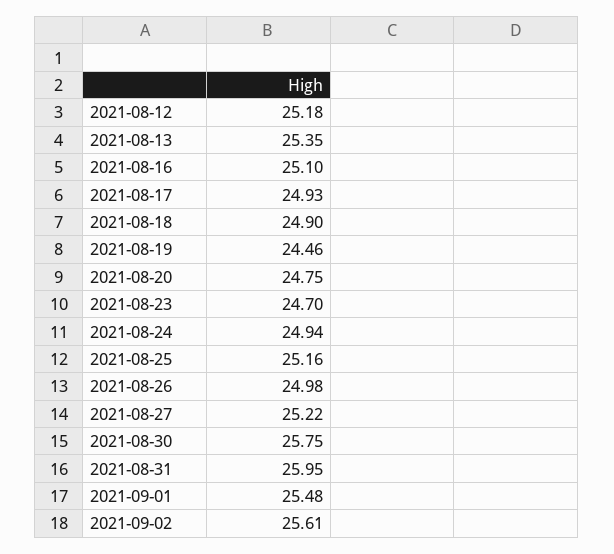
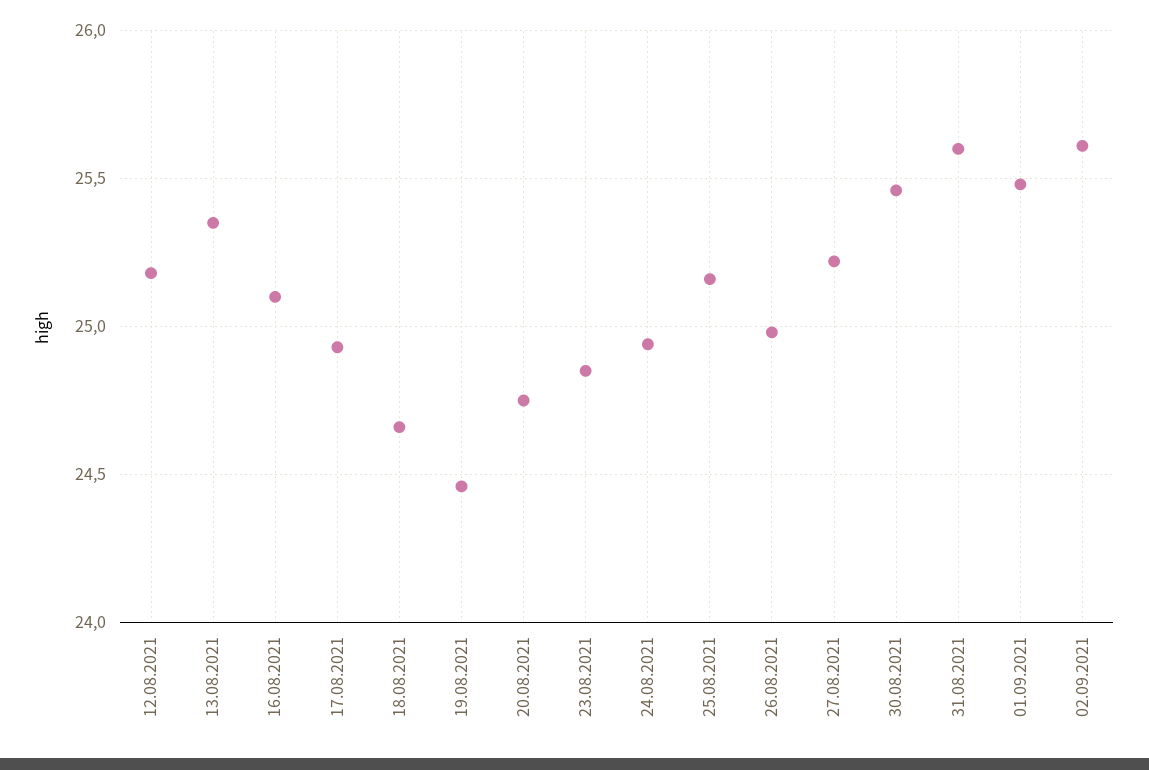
  {
    "2021-08-12": 25.18,
    "2021-08-13": 25.35,
    "2021-08-16": 25.1,
    "2021-08-17": 24.93,
-   "2021-08-18": 24.9,
+   "2021-08-18": 24.65,
    "2021-08-19": 24.46,
    "2021-08-20": 24.75,
-   "2021-08-23": 24.7,
+   "2021-08-23": 24.85,
    "2021-08-24": 24.94,
    "2021-08-25": 25.16,
    "2021-08-26": 24.98,
    "2021-08-27": 25.22,
-   "2021-08-30": 25.75,
+   "2021-08-30": 25.45,
-   "2021-08-31": 25.95,
+   "2021-08-31": 25.6,
    "2021-09-01": 25.48,
    "2021-09-02": 25.61
  }

